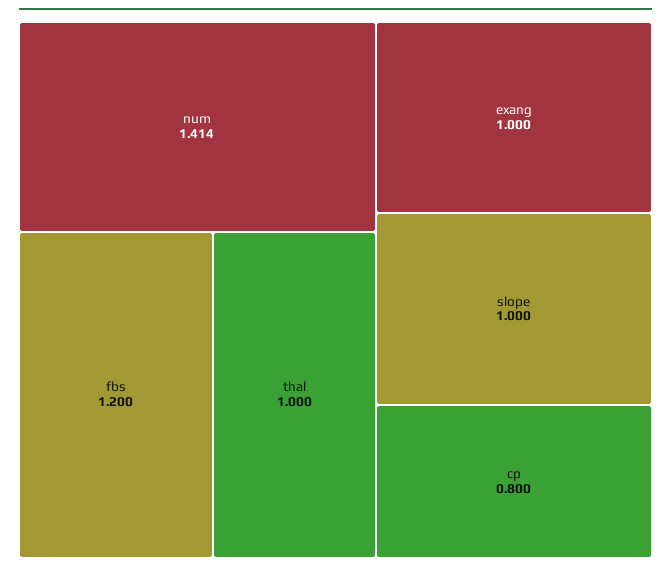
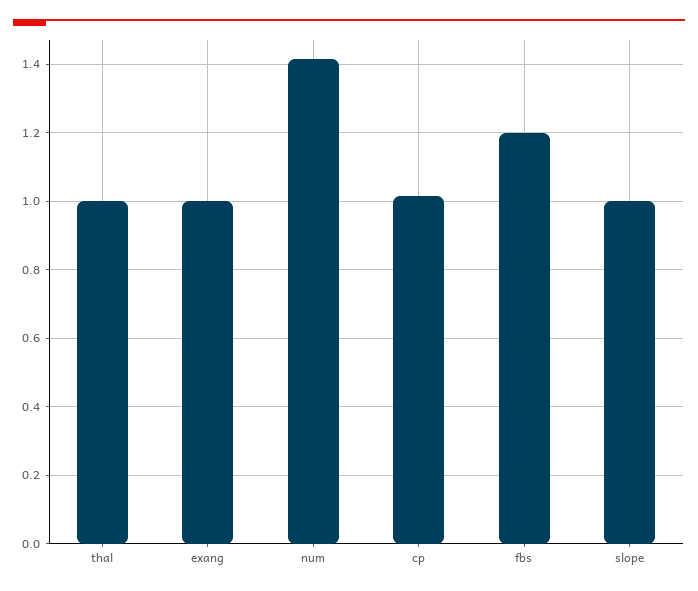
  {
    "num": 1.414,
    "fbs": 1.2,
    "thal": 1,
    "exang": 1,
    "slope": 1,
-   "cp": 0.8
+   "cp": 1.02
  }

